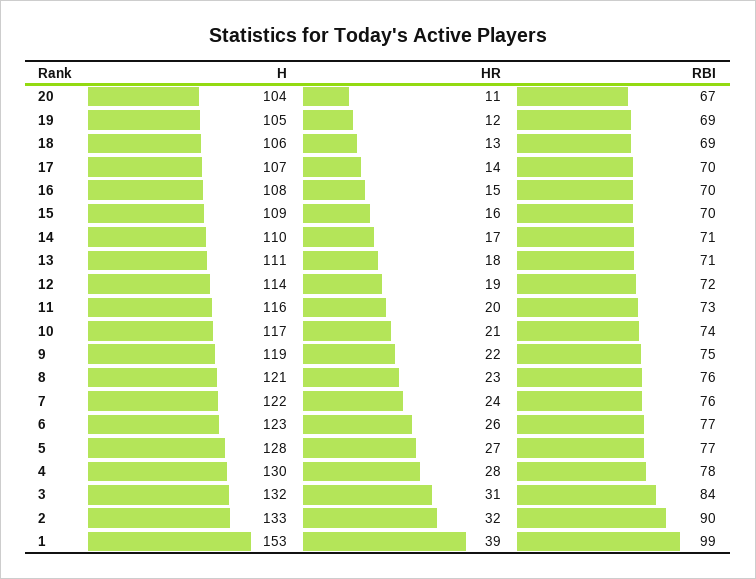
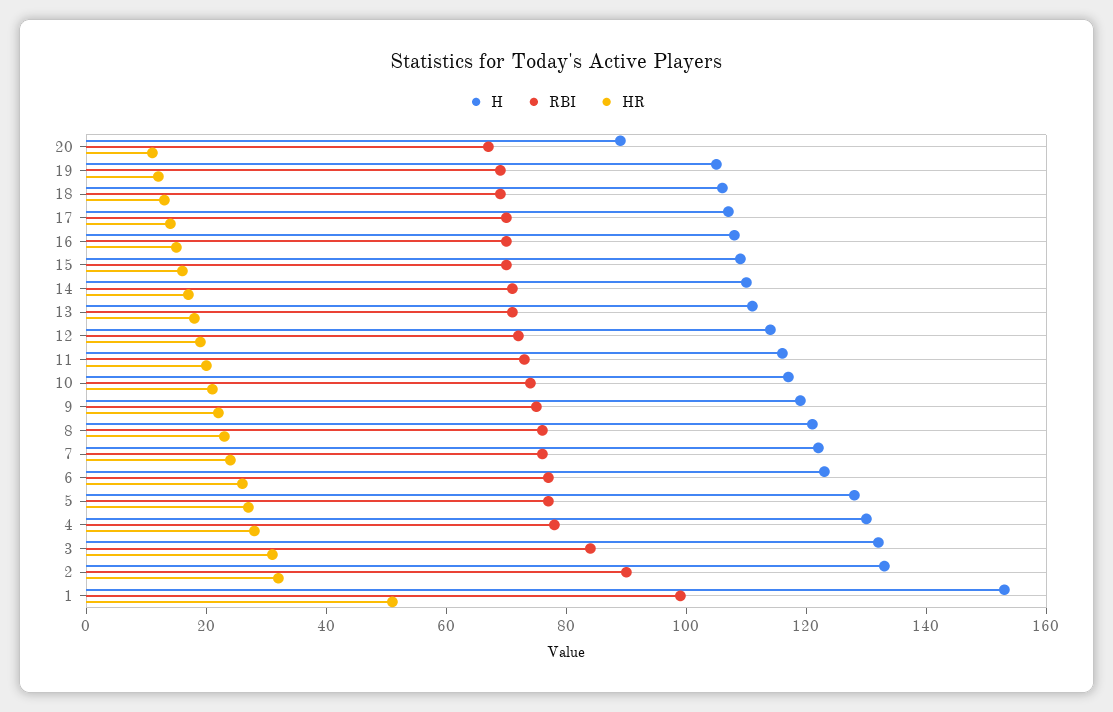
  {
    "H": {
-     "20": 104,
+     "20": 90,
      "19": 105,
      "18": 106,
      "17": 107,
      "16": 108,
      "15": 109,
      "14": 110,
      "13": 111,
      "12": 114,
      "11": 116,
      "10": 117,
      "9": 119,
      "8": 121,
      "7": 122,
      "6": 123,
      "5": 128,
      "4": 130,
      "3": 132,
      "2": 133,
      "1": 153
    },
    "HR": {
      "20": 11,
      "19": 12,
      "18": 13,
      "17": 14,
      "16": 15,
      "15": 16,
      "14": 17,
      "13": 18,
      "12": 19,
      "11": 20,
      "10": 21,
      "9": 22,
      "8": 23,
      "7": 24,
      "6": 26,
      "5": 27,
      "4": 28,
      "3": 31,
      "2": 32,
-     "1": 39
+     "1": 50
    },
    "RBI": {
      "20": 67,
      "19": 69,
      "18": 69,
      "17": 70,
      "16": 70,
      "15": 70,
      "14": 71,
      "13": 71,
      "12": 72,
      "11": 73,
      "10": 74,
      "9": 75,
      "8": 76,
      "7": 76,
      "6": 77,
      "5": 77,
      "4": 78,
      "3": 84,
      "2": 90,
      "1": 99
    }
  }

